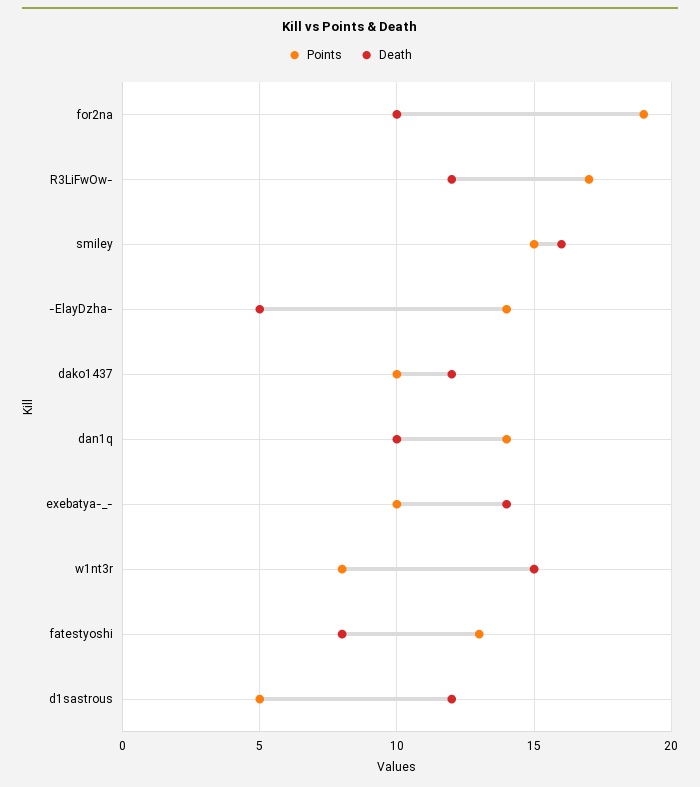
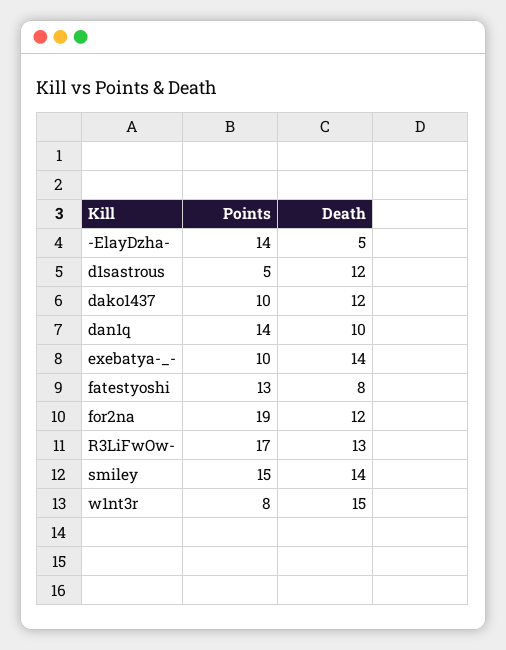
  {
    "Points": {
      "for2na": 19,
      "R3LiFwOw-": 17,
      "smiley": 15,
      "-ElayDzha-": 14,
      "dako1437": 10,
      "dan1q": 14,
      "exebatya-_-": 10,
      "w1nt3r": 8,
      "fatestyoshi": 13,
      "d1sastrous": 5
    },
    "Death": {
-     "for2na": 10,
+     "for2na": 12,
-     "R3LiFwOw-": 12,
+     "R3LiFwOw-": 13,
-     "smiley": 16,
+     "smiley": 14,
      "-ElayDzha-": 5,
      "dako1437": 12,
      "dan1q": 10,
      "exebatya-_-": 14,
      "w1nt3r": 15,
      "fatestyoshi": 8,
      "d1sastrous": 12
    }
  }

